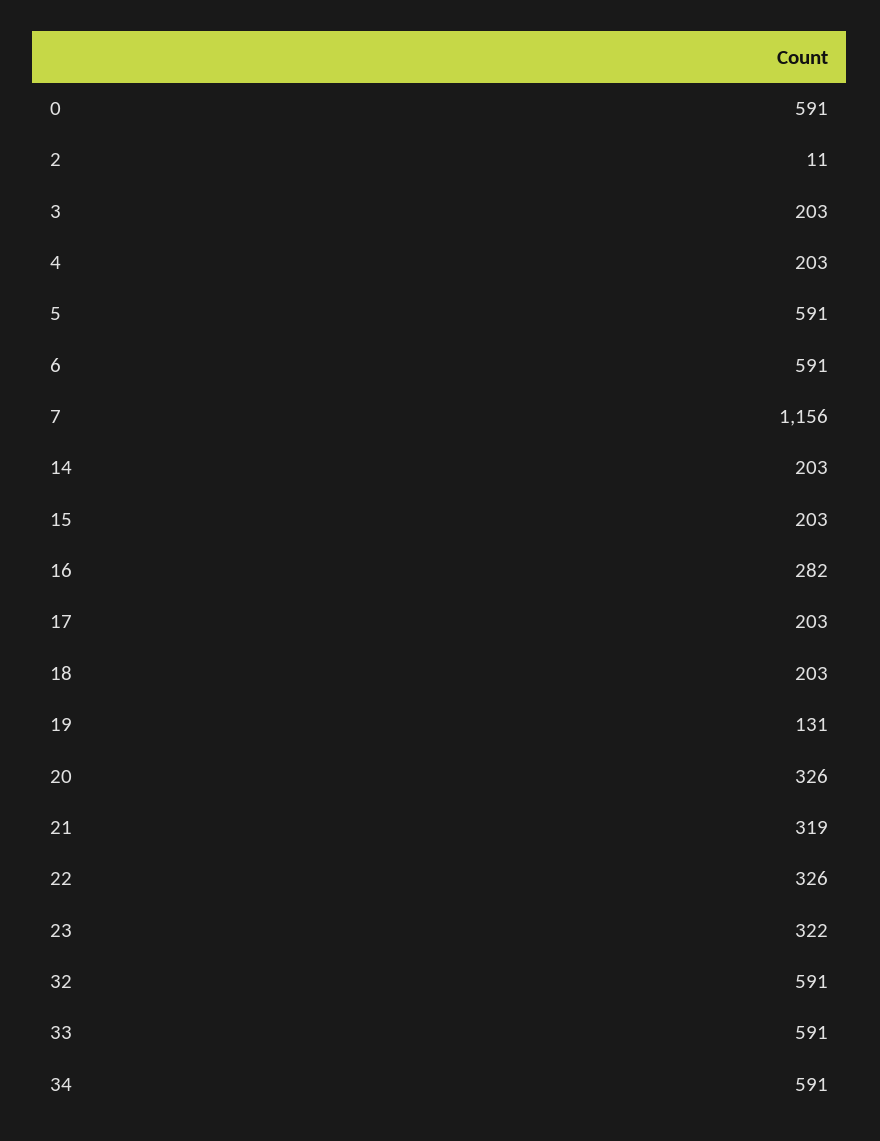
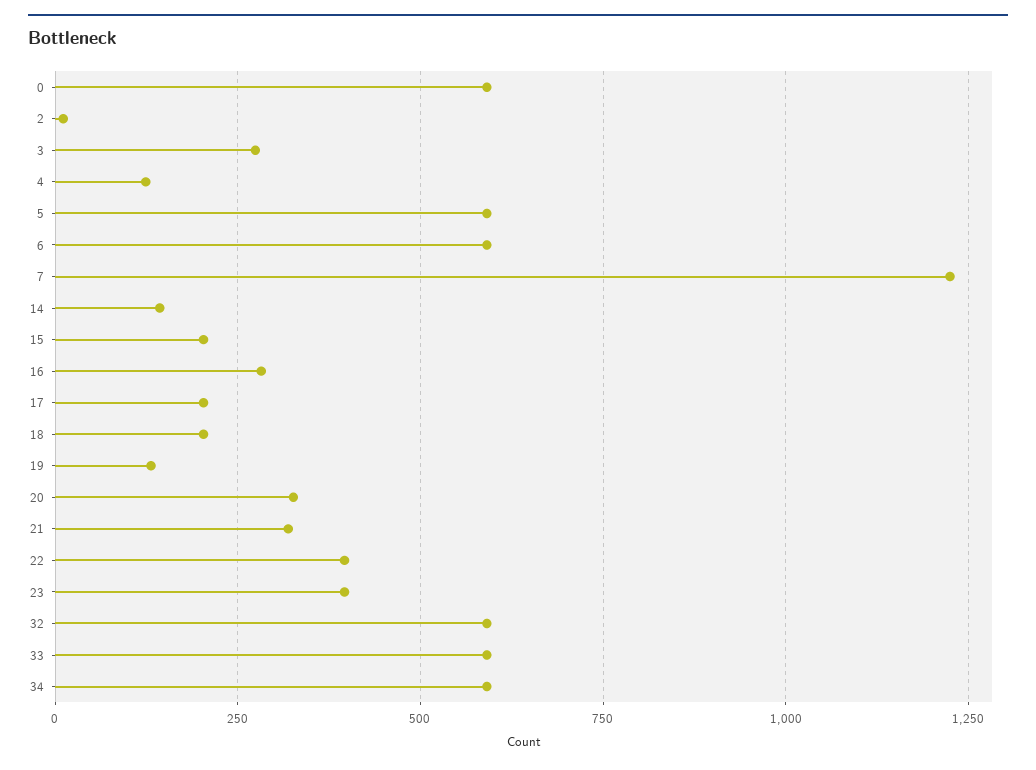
  {
    "0": 591,
    "2": 11,
-   "3": 203,
+   "3": 275,
-   "4": 203,
+   "4": 125,
    "5": 591,
    "6": 591,
-   "7": 1156,
+   "7": 1225,
-   "14": 203,
+   "14": 150,
    "15": 203,
    "16": 282,
    "17": 203,
    "18": 203,
    "19": 131,
    "20": 326,
    "21": 319,
-   "22": 326,
+   "22": 400,
-   "23": 322,
+   "23": 400,
    "32": 591,
    "33": 591,
    "34": 591
  }

